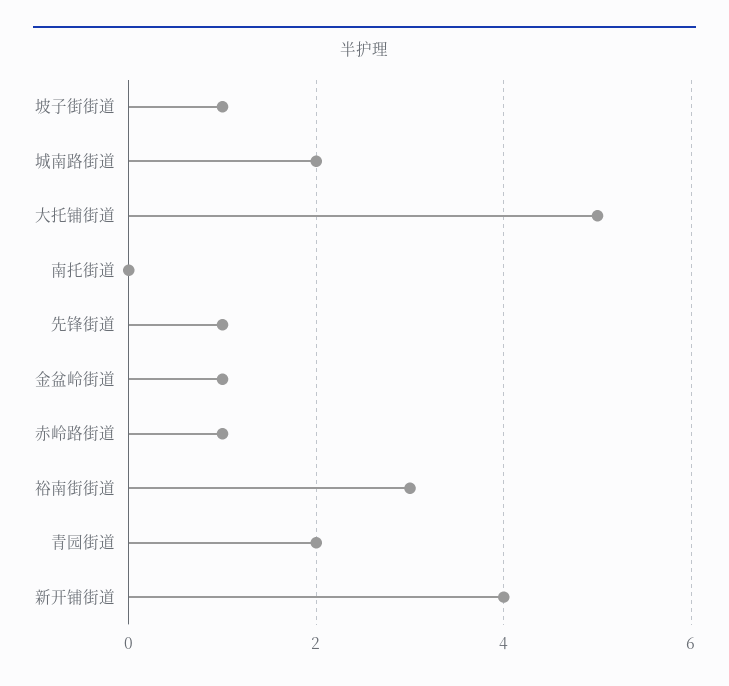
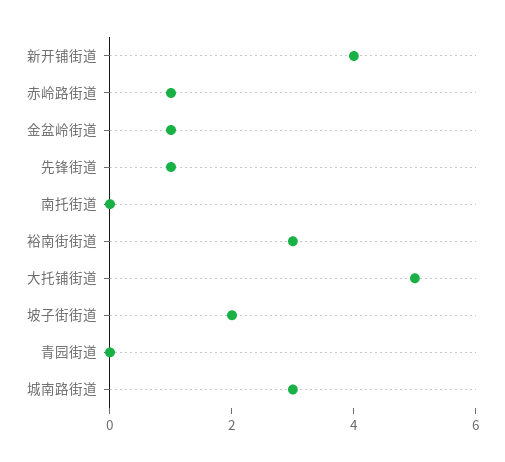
  {
-   "坡子街街道": 1,
+   "坡子街街道": 2,
-   "城南路街道": 2,
+   "城南路街道": 3,
    "大托铺街道": 5,
    "南托街道": 0,
    "先锋街道": 1,
    "金盆岭街道": 1,
    "赤岭路街道": 1,
    "裕南街街道": 3,
-   "青园街道": 2,
+   "青园街道": 0,
    "新开铺街道": 4
  }

